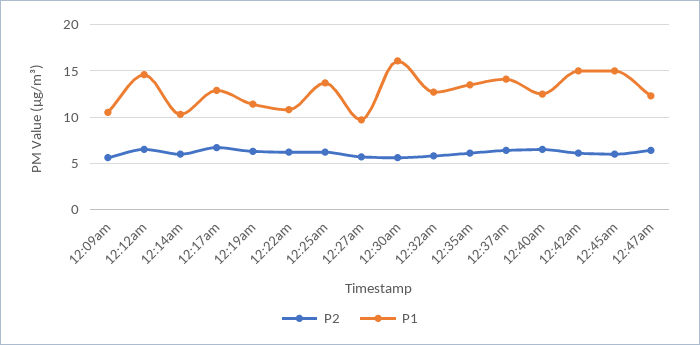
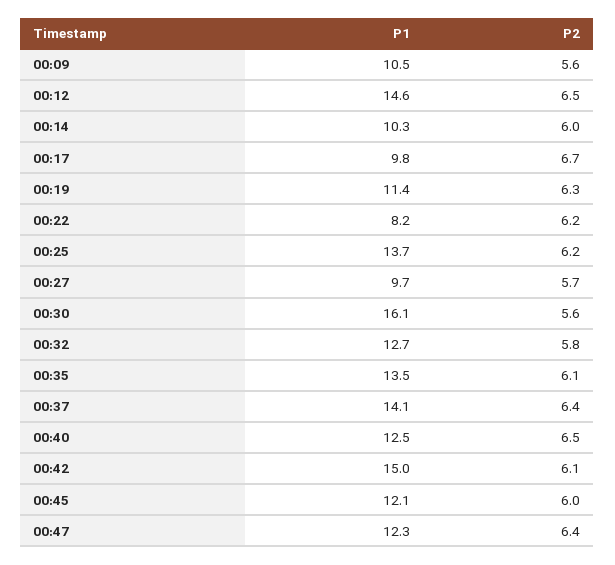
  {
    "P2": {
      "12:09am": 5.6,
      "12:12am": 6.5,
      "12:14am": 6,
      "12:17am": 6.7,
      "12:19am": 6.3,
      "12:22am": 6.2,
      "12:25am": 6.2,
      "12:27am": 5.7,
      "12:30am": 5.6,
      "12:32am": 5.8,
      "12:35am": 6.1,
      "12:37am": 6.4,
      "12:40am": 6.5,
      "12:42am": 6.1,
      "12:45am": 6,
      "12:47am": 6.4
    },
    "P1": {
      "12:09am": 10.5,
      "12:12am": 14.6,
      "12:14am": 10.3,
-     "12:17am": 13,
+     "12:17am": 9.8,
      "12:19am": 11.4,
-     "12:22am": 11,
+     "12:22am": 8.2,
      "12:25am": 13.7,
      "12:27am": 9.7,
      "12:30am": 16.1,
      "12:32am": 12.7,
      "12:35am": 13.5,
      "12:37am": 14.1,
      "12:40am": 12.5,
      "12:42am": 15,
-     "12:45am": 15,
+     "12:45am": 12.1,
      "12:47am": 12.3
    }
  }

